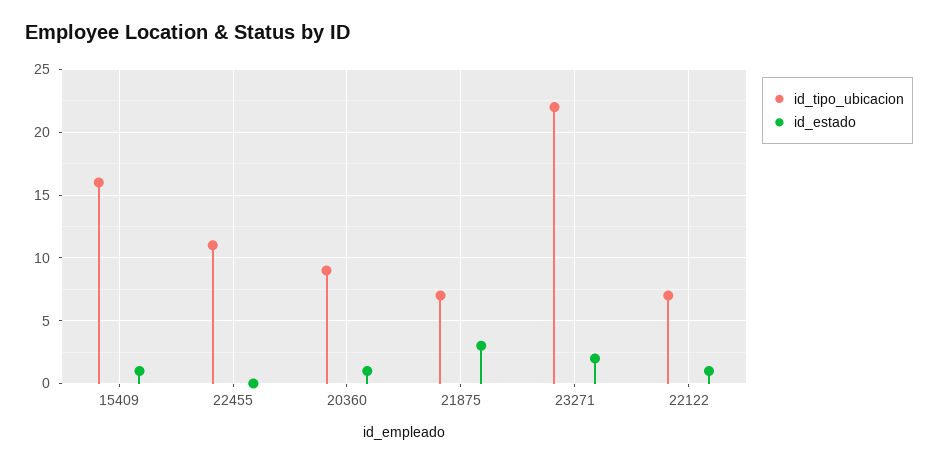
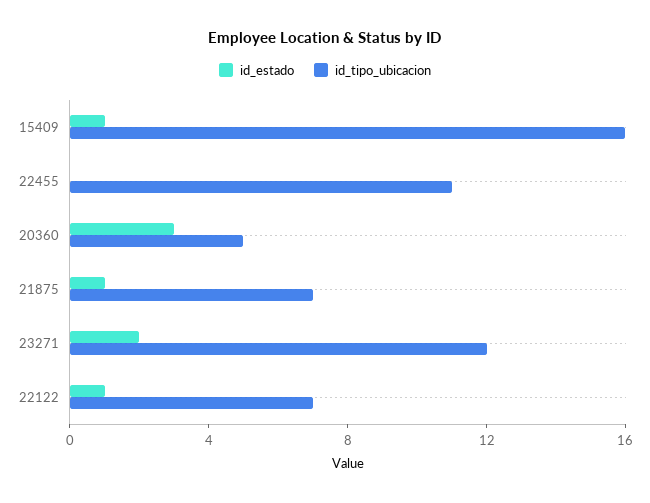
  {
    "id_tipo_ubicacion": {
      "15409": 16,
      "22455": 11,
-     "20360": 9,
+     "20360": 5,
      "21875": 7,
-     "23271": 22,
+     "23271": 12,
      "22122": 7
    },
    "id_estado": {
      "15409": 1,
      "22455": 0,
-     "20360": 1,
+     "20360": 3,
-     "21875": 3,
+     "21875": 1,
      "23271": 2,
      "22122": 1
    }
  }

